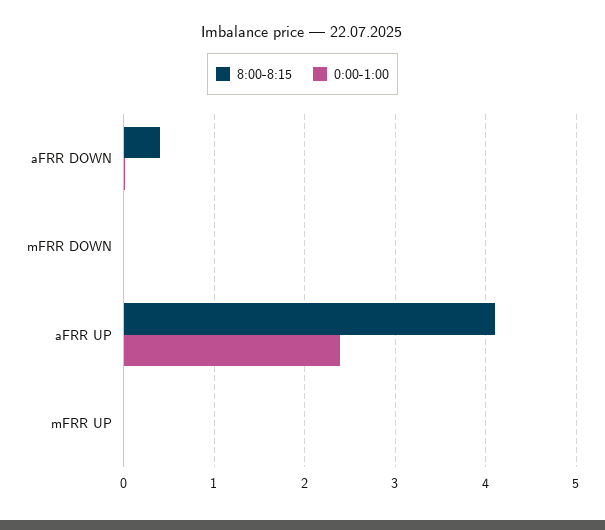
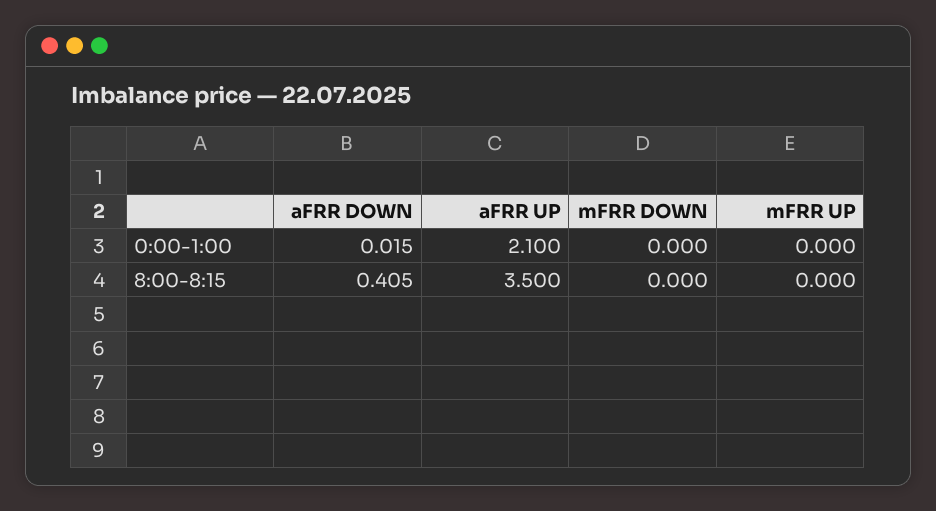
  {
    "8:00-8:15": {
      "aFRR DOWN": 0.405,
      "mFRR DOWN": 0,
-     "aFRR UP": 4.1,
+     "aFRR UP": 3.5,
      "mFRR UP": 0
    },
    "0:00-1:00": {
      "aFRR DOWN": 0.015,
      "mFRR DOWN": 0,
-     "aFRR UP": 2.4,
+     "aFRR UP": 2.1,
      "mFRR UP": 0
    }
  }

